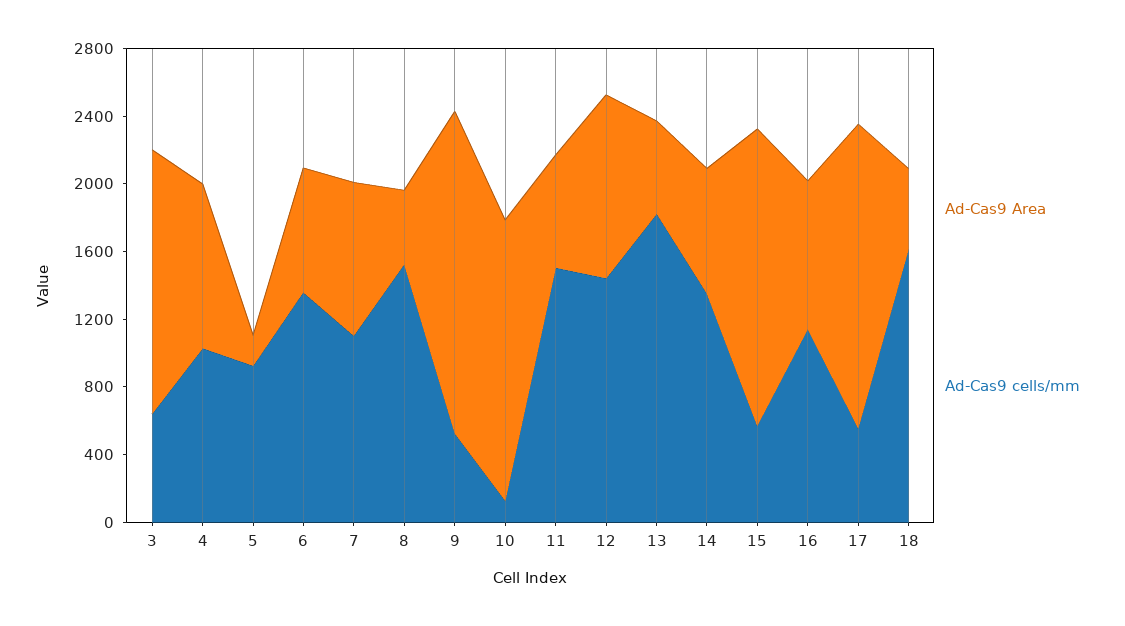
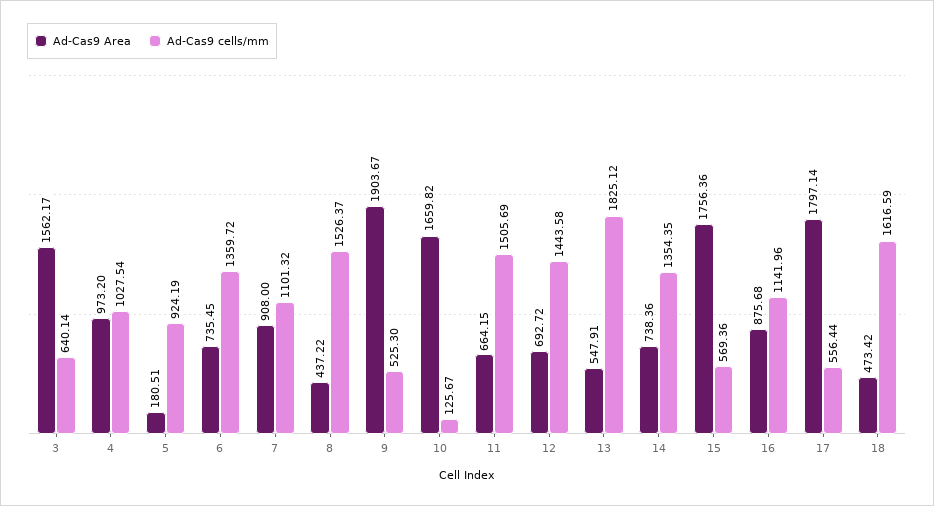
  {
    "Ad-Cas9 Area": {
      "3": 1562.17,
      "4": 973.2,
      "5": 180.51,
      "6": 735.45,
      "7": 908,
      "8": 437.22,
      "9": 1903.67,
      "10": 1659.82,
      "11": 664.15,
-     "12": 1100,
+     "12": 692.72,
      "13": 547.91,
      "14": 738.36,
      "15": 1756.36,
      "16": 875.68,
      "17": 1797.14,
      "18": 473.42
    },
    "Ad-Cas9 cells/mm": {
      "3": 640.14,
      "4": 1027.54,
      "5": 924.19,
      "6": 1359.72,
      "7": 1101.32,
      "8": 1526.37,
      "9": 525.3,
      "10": 125.67,
      "11": 1505.69,
      "12": 1443.58,
      "13": 1825.12,
      "14": 1354.35,
      "15": 569.36,
      "16": 1141.96,
      "17": 556.44,
      "18": 1616.59
    }
  }

